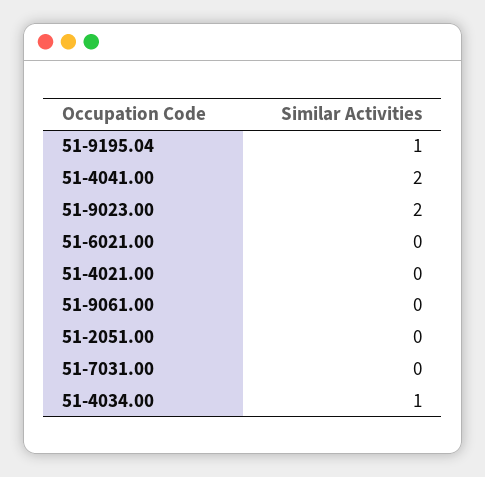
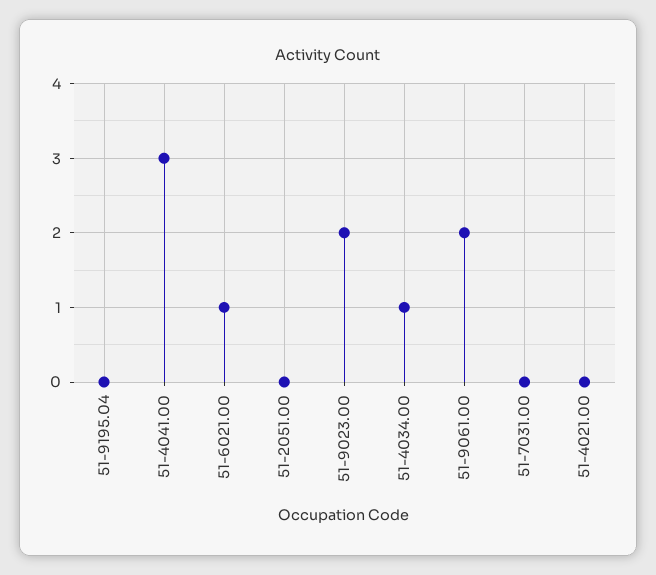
  {
-   "51-9195.04": 1,
+   "51-9195.04": 0,
-   "51-4041.00": 2,
+   "51-4041.00": 3,
    "51-9023.00": 2,
-   "51-6021.00": 0,
+   "51-6021.00": 1,
    "51-4021.00": 0,
-   "51-9061.00": 0,
+   "51-9061.00": 2,
    "51-2051.00": 0,
    "51-7031.00": 0,
    "51-4034.00": 1
  }

